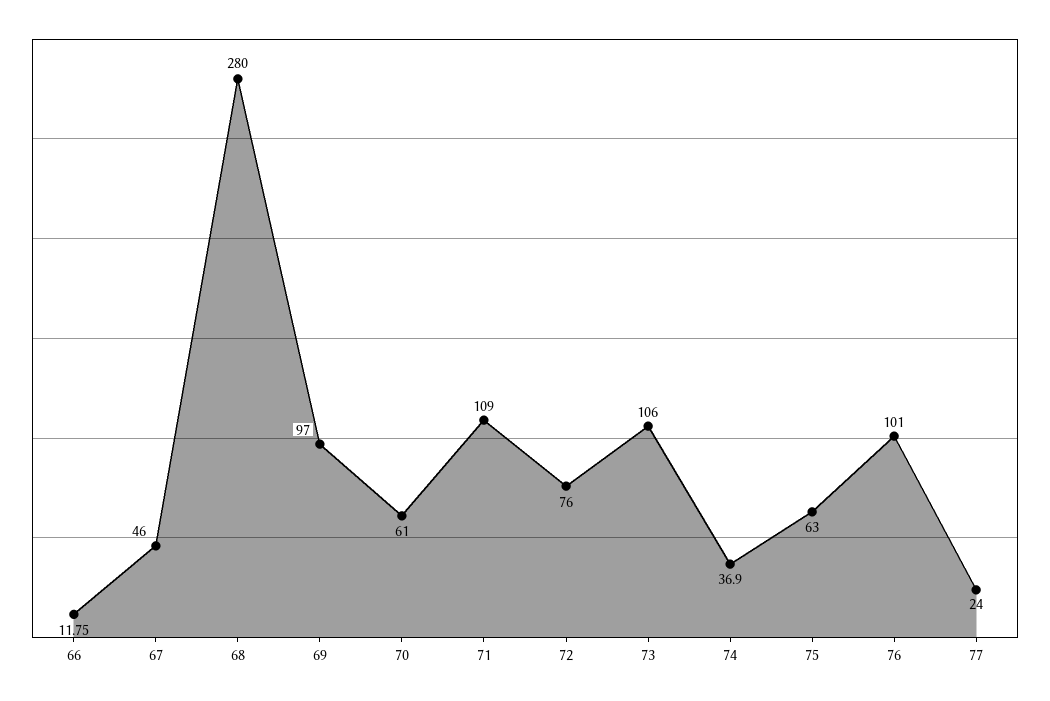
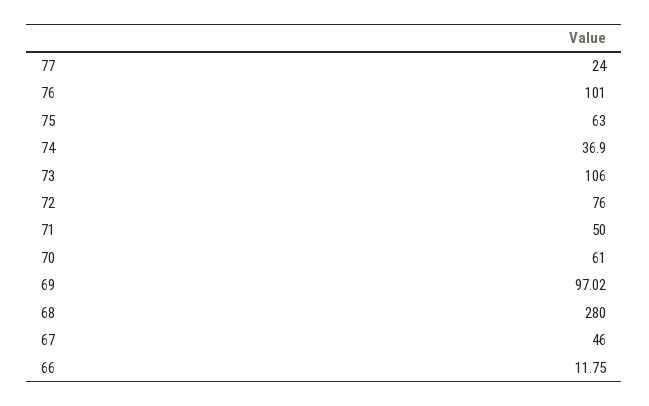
  {
    "66": 11.75,
    "67": 46,
    "68": 280,
-   "69": 97,
+   "69": 97.02,
    "70": 61,
-   "71": 109,
+   "71": 50,
    "72": 76,
    "73": 106,
    "74": 36.9,
    "75": 63,
    "76": 101,
    "77": 24
  }

